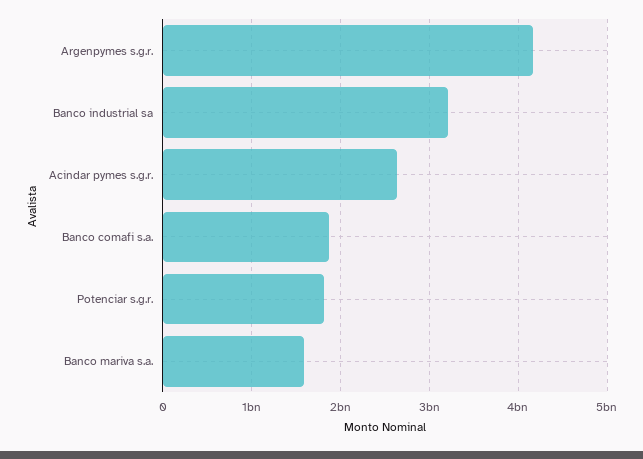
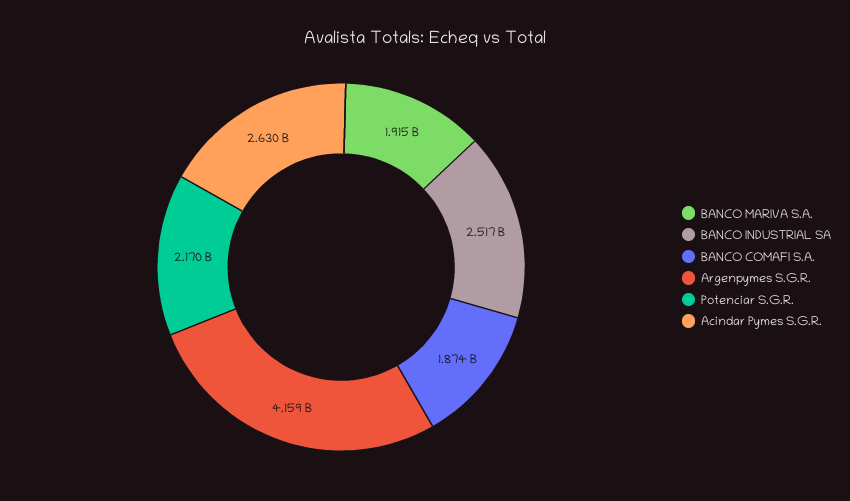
  {
    "Argenpymes s.g.r.": 4159000000,
-   "Banco industrial sa": 3200000000,
+   "Banco industrial sa": 2517000000,
    "Acindar pymes s.g.r.": 2630000000,
    "Banco comafi s.a.": 1874000000,
-   "Potenciar s.g.r.": 1800000000,
+   "Potenciar s.g.r.": 2170000000,
-   "Banco mariva s.a.": 1600000000
+   "Banco mariva s.a.": 1915000000
  }

